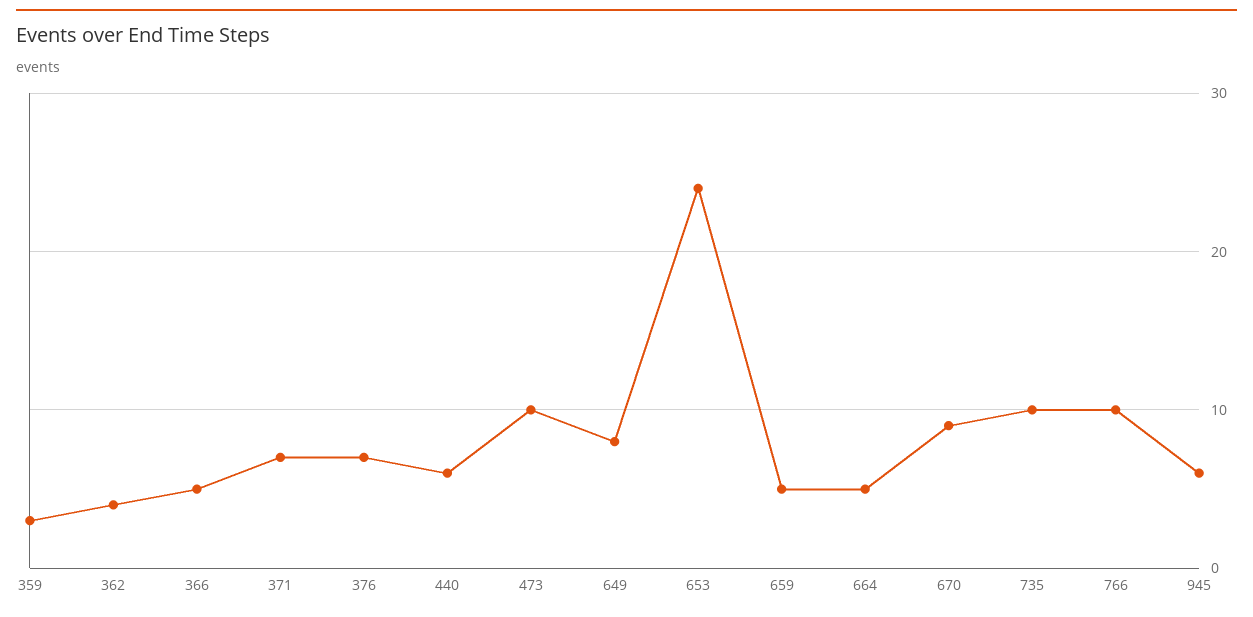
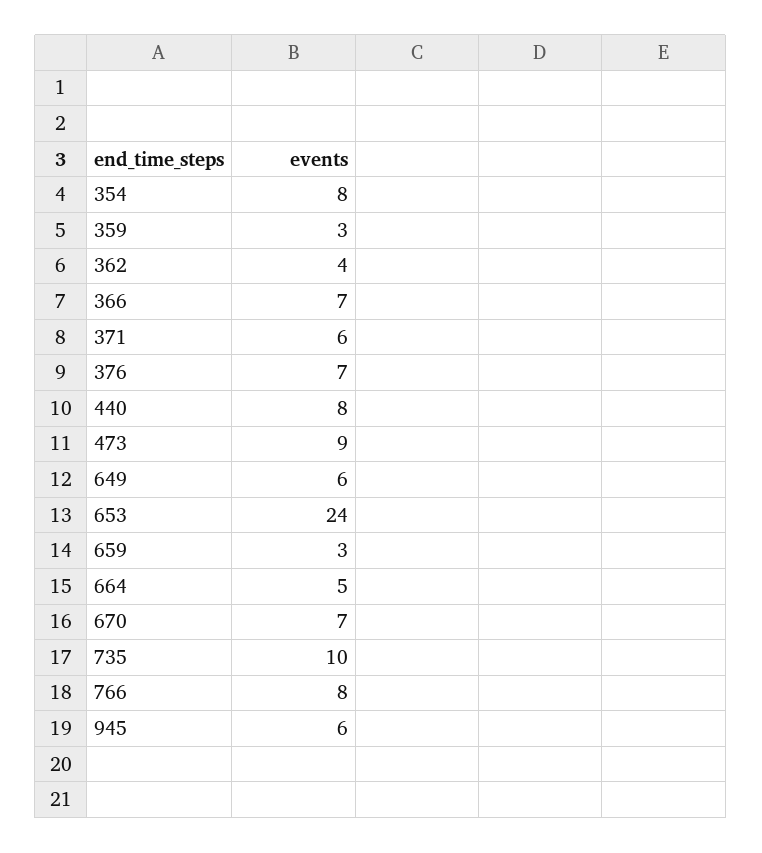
  {
    "359": 3,
    "362": 4,
-   "366": 5,
+   "366": 7,
-   "371": 7,
+   "371": 6,
    "376": 7,
-   "440": 6,
+   "440": 8,
-   "473": 10,
+   "473": 9,
-   "649": 8,
+   "649": 6,
    "653": 24,
-   "659": 5,
+   "659": 3,
    "664": 5,
-   "670": 9,
+   "670": 7,
    "735": 10,
-   "766": 10,
+   "766": 8,
-   "945": 6
+   "945": 6,
+   "354": 8
  }

